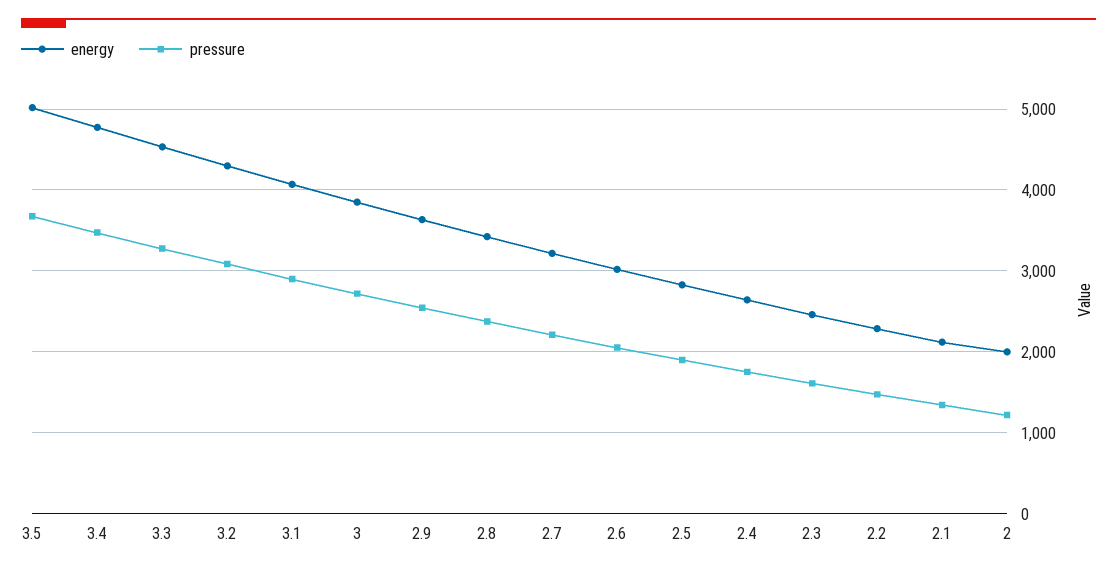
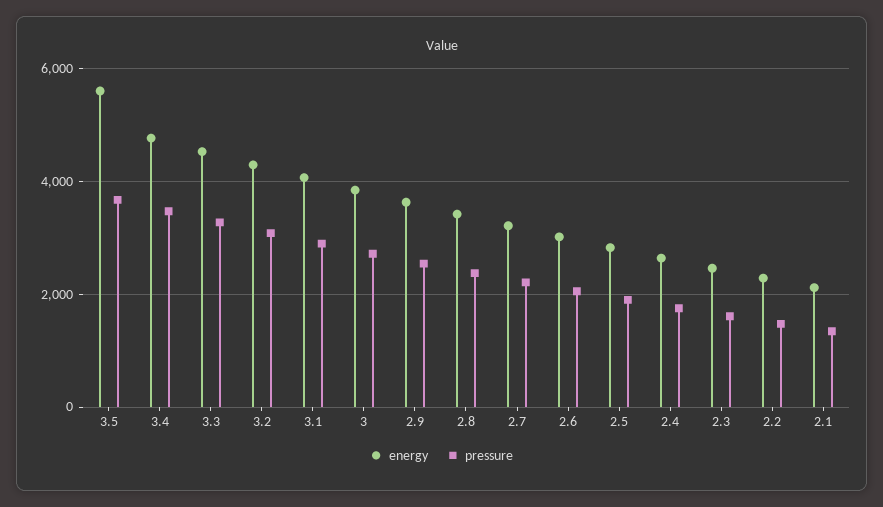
  {
    "energy": {
-     "3.5": 5000,
+     "3.5": 5600,
      "3.4": 4800,
      "3.3": 4500,
      "3.2": 4300,
      "3.1": 4100,
      "3": 3800,
      "2.9": 3600,
      "2.8": 3400,
      "2.7": 3200,
      "2.6": 3000,
      "2.5": 2800,
      "2.4": 2600,
      "2.3": 2500,
      "2.2": 2300,
-     "2.1": 2100,
+     "2.1": 2100
-     "2": 2000
    },
    "pressure": {
      "3.5": 3700,
      "3.4": 3500,
      "3.3": 3300,
      "3.2": 3100,
      "3.1": 2900,
      "3": 2700,
      "2.9": 2500,
      "2.8": 2400,
      "2.7": 2200,
      "2.6": 2100,
      "2.5": 1900,
      "2.4": 1800,
      "2.3": 1600,
      "2.2": 1500,
-     "2.1": 1300,
+     "2.1": 1300
-     "2": 1200
    }
  }

